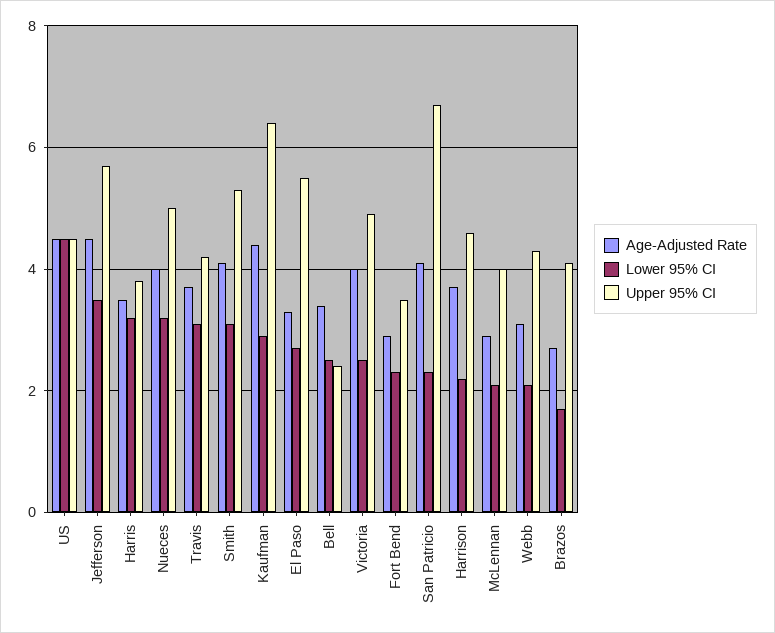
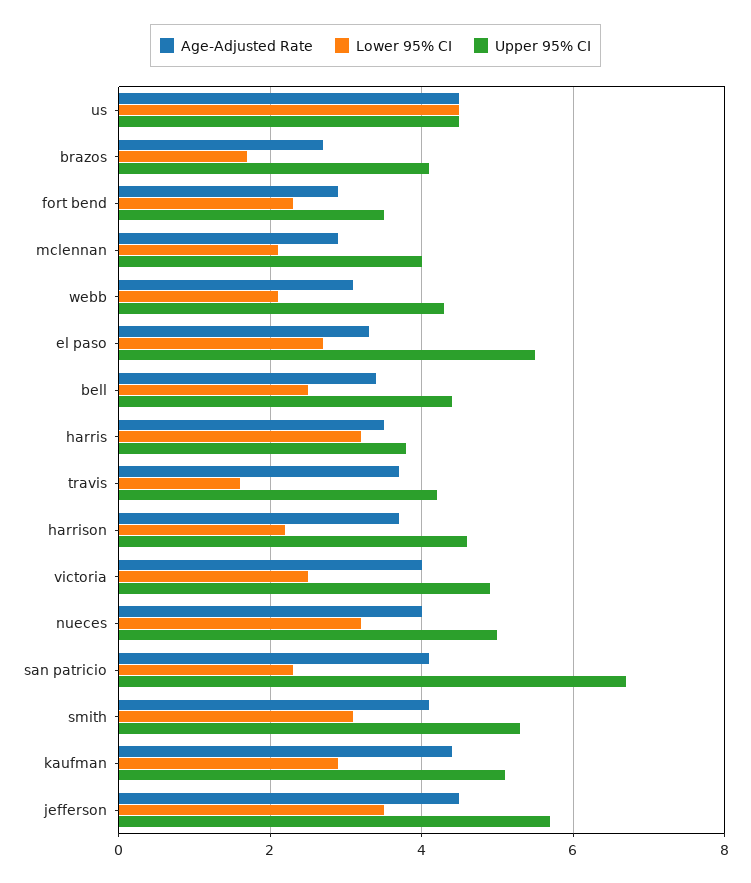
  {
    "Age-Adjusted Rate": {
      "US": 4.5,
      "Jefferson": 4.5,
      "Harris": 3.5,
      "Nueces": 4,
      "Travis": 3.5,
      "Smith": 4,
      "Kaufman": 4.5,
      "El Paso": 3.5,
      "Bell": 3.5,
      "Victoria": 4,
      "Fort Bend": 3,
      "San Patricio": 4,
      "Harrison": 3.5,
      "McLennan": 3,
      "Webb": 3,
      "Brazos": 2.5
    },
    "Lower 95% CI": {
      "US": 4.5,
      "Jefferson": 3.5,
      "Harris": 3,
      "Nueces": 3,
-     "Travis": 3,
+     "Travis": 1.5,
      "Smith": 3,
      "Kaufman": 3,
      "El Paso": 2.5,
      "Bell": 2.5,
      "Victoria": 2.5,
      "Fort Bend": 2.5,
      "San Patricio": 2.5,
      "Harrison": 2,
      "McLennan": 2,
      "Webb": 2,
      "Brazos": 1.5
    },
    "Upper 95% CI": {
      "US": 4.5,
      "Jefferson": 5.5,
      "Harris": 4,
      "Nueces": 5,
      "Travis": 4,
      "Smith": 5.5,
-     "Kaufman": 6.5,
+     "Kaufman": 5,
      "El Paso": 5.5,
-     "Bell": 2.5,
+     "Bell": 4.5,
      "Victoria": 5,
      "Fort Bend": 3.5,
      "San Patricio": 6.5,
      "Harrison": 4.5,
      "McLennan": 4,
      "Webb": 4.5,
      "Brazos": 4
    }
  }

